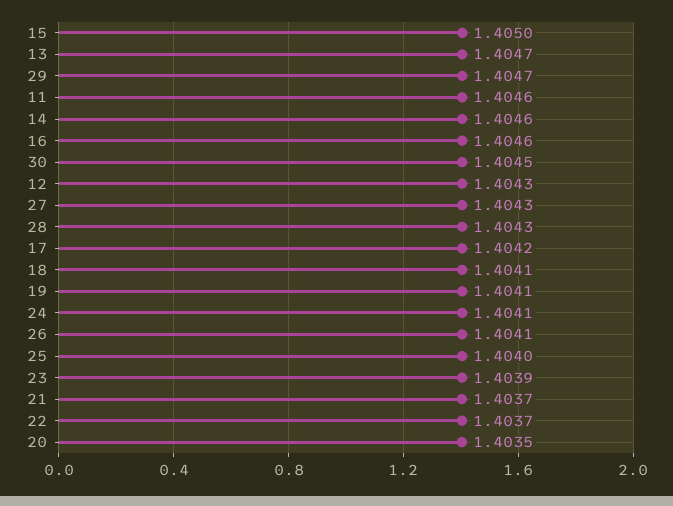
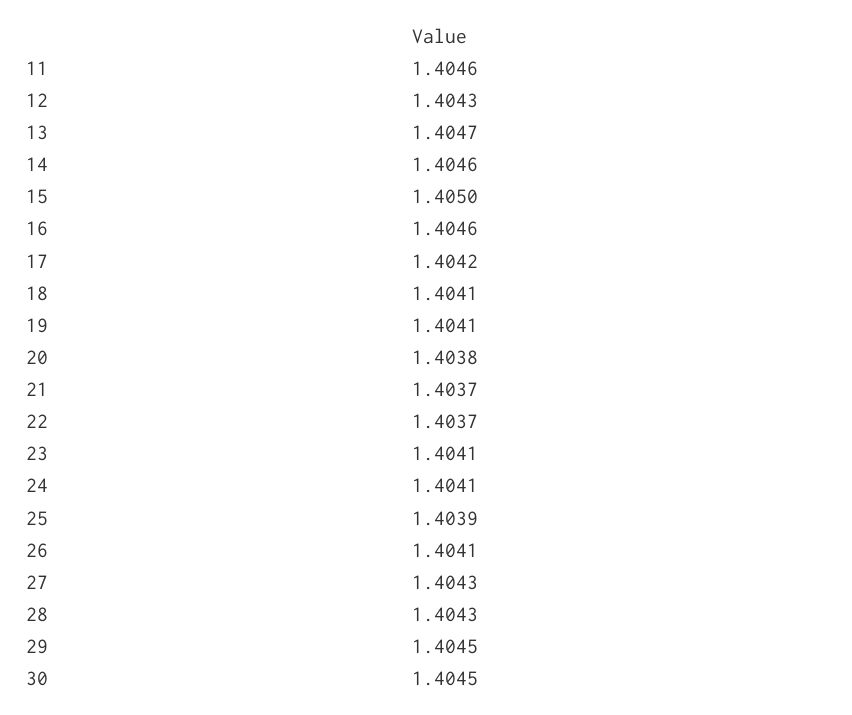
  {
    "15": 1.405,
    "13": 1.4047,
-   "29": 1.4047,
+   "29": 1.4045,
    "11": 1.4046,
    "14": 1.4046,
    "16": 1.4046,
    "30": 1.4045,
    "12": 1.4043,
    "27": 1.4043,
    "28": 1.4043,
    "17": 1.4042,
    "18": 1.4041,
    "19": 1.4041,
    "24": 1.4041,
    "26": 1.4041,
-   "25": 1.404,
+   "25": 1.4039,
-   "23": 1.4039,
+   "23": 1.4041,
    "21": 1.4037,
    "22": 1.4037,
-   "20": 1.4035
+   "20": 1.4038
  }

